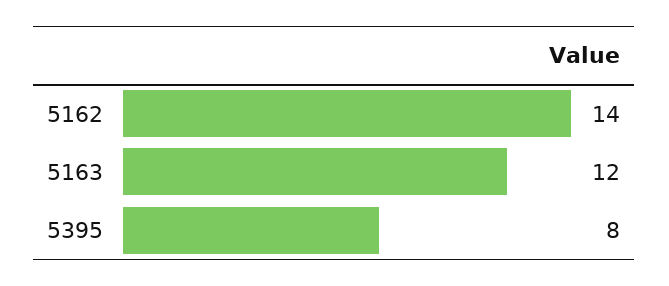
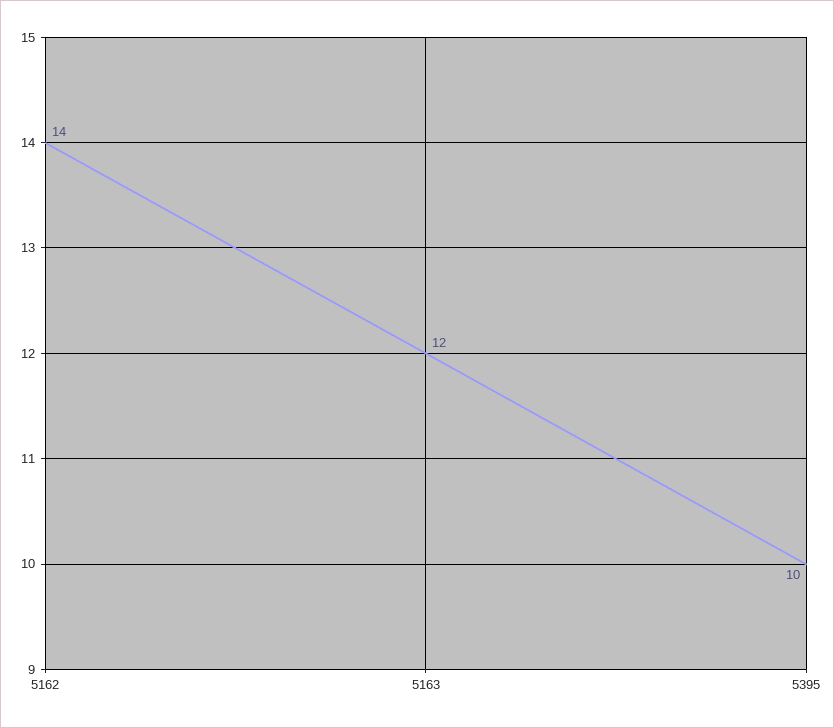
  {
    "5162": 14,
    "5163": 12,
-   "5395": 8
+   "5395": 10
  }

